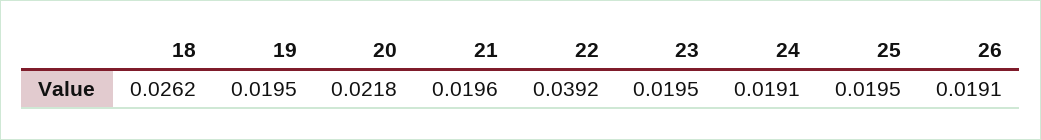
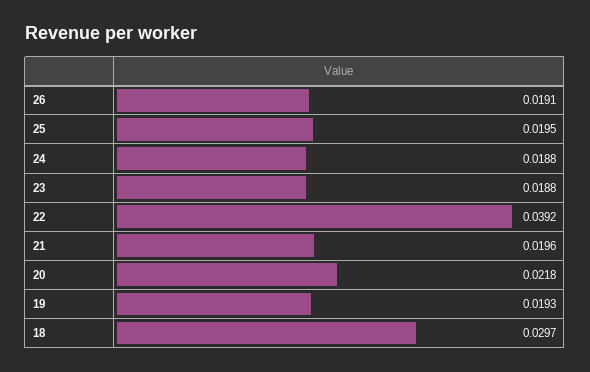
  {
-   "18": 0.0262,
+   "18": 0.0297,
-   "19": 0.0195,
+   "19": 0.0193,
    "20": 0.0218,
    "21": 0.0196,
    "22": 0.0392,
-   "23": 0.0195,
+   "23": 0.0188,
-   "24": 0.0191,
+   "24": 0.0188,
    "25": 0.0195,
    "26": 0.0191
  }

